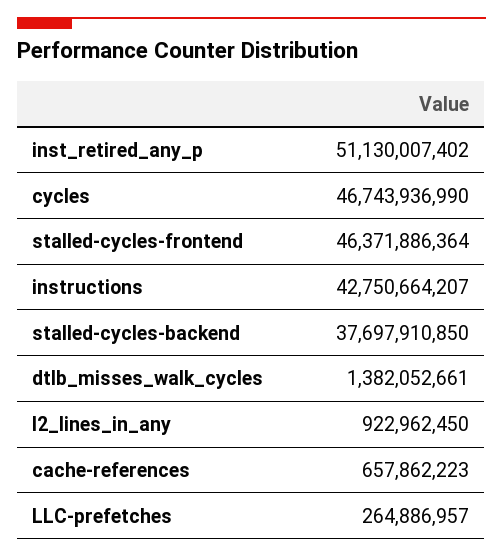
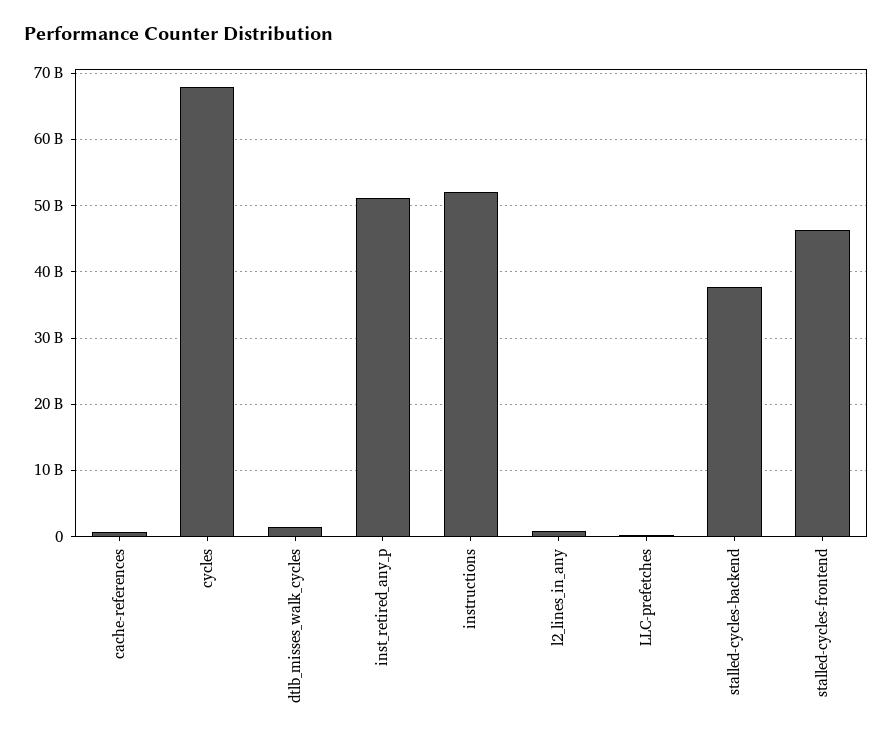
  {
    "inst_retired_any_p": 51130007402,
-   "cycles": 46743936990,
+   "cycles": 68000000000,
    "stalled-cycles-frontend": 46371886364,
-   "instructions": 42750664207,
+   "instructions": 52000000000,
    "stalled-cycles-backend": 37697910850,
    "dtlb_misses_walk_cycles": 1382052661,
    "l2_lines_in_any": 922962450,
    "cache-references": 657862223,
    "LLC-prefetches": 264886957
  }

